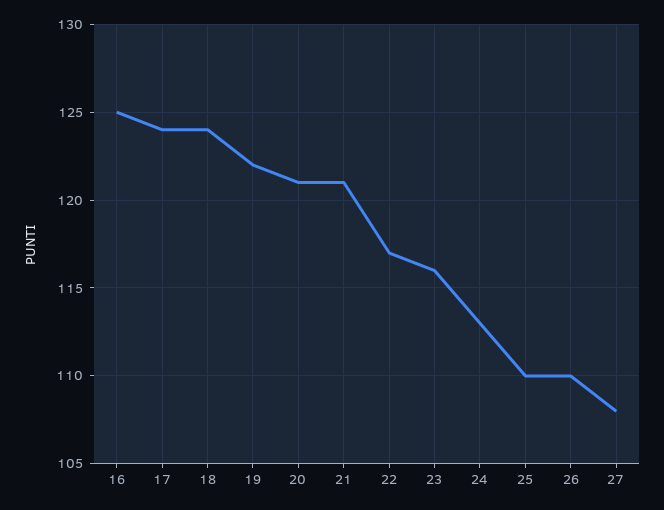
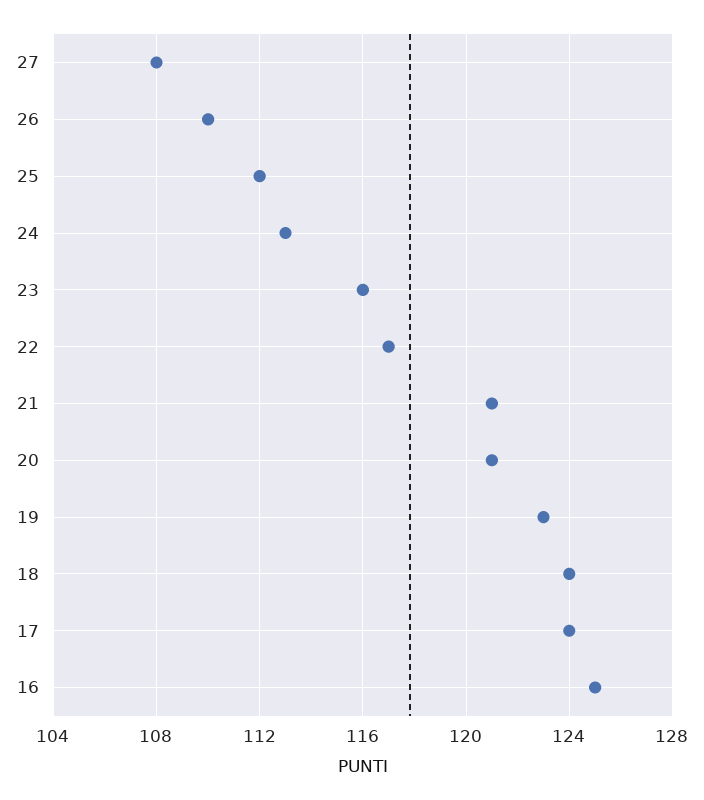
  {
    "16": 125,
    "17": 124,
    "18": 124,
-   "19": 122,
+   "19": 123,
    "20": 121,
    "21": 121,
    "22": 117,
    "23": 116,
    "24": 113,
-   "25": 110,
+   "25": 112,
    "26": 110,
    "27": 108
  }

